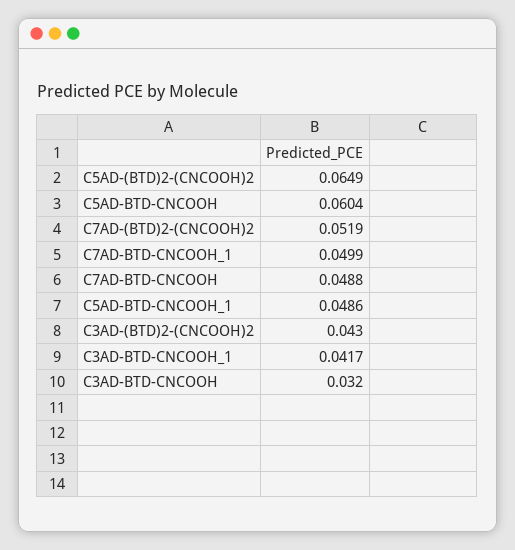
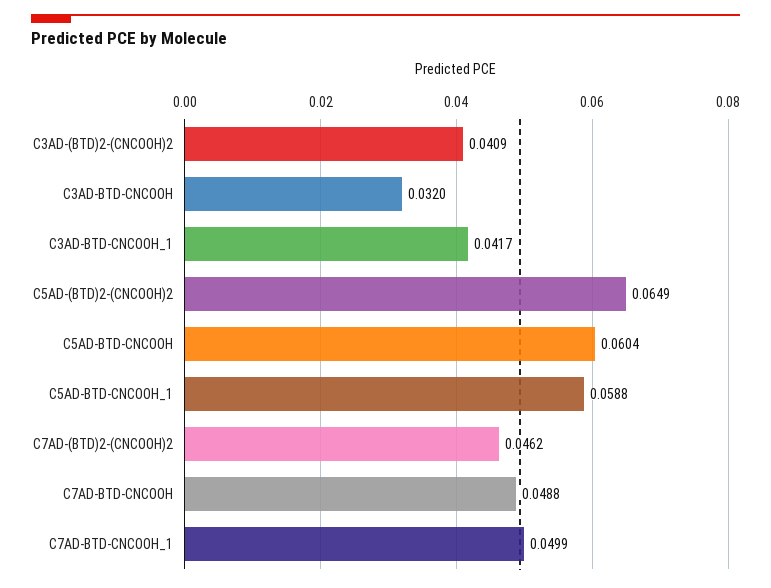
  {
    "C5AD-(BTD)2-(CNCOOH)2": 0.0649,
    "C5AD-BTD-CNCOOH": 0.0604,
-   "C7AD-(BTD)2-(CNCOOH)2": 0.0519,
+   "C7AD-(BTD)2-(CNCOOH)2": 0.0462,
    "C7AD-BTD-CNCOOH_1": 0.0499,
    "C7AD-BTD-CNCOOH": 0.0488,
-   "C5AD-BTD-CNCOOH_1": 0.0486,
+   "C5AD-BTD-CNCOOH_1": 0.0588,
-   "C3AD-(BTD)2-(CNCOOH)2": 0.043,
+   "C3AD-(BTD)2-(CNCOOH)2": 0.0409,
    "C3AD-BTD-CNCOOH_1": 0.0417,
    "C3AD-BTD-CNCOOH": 0.032
  }

